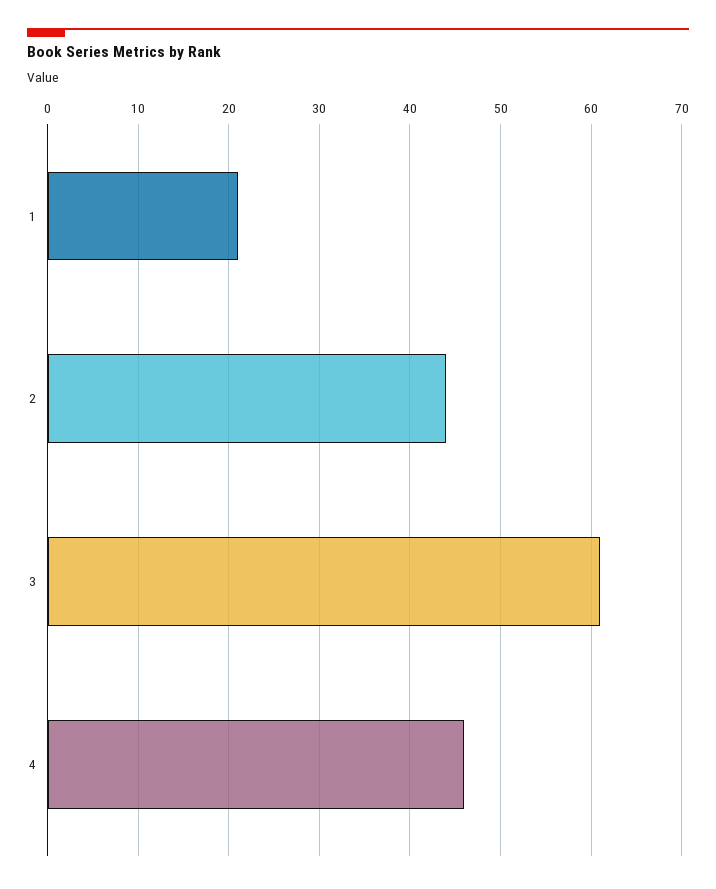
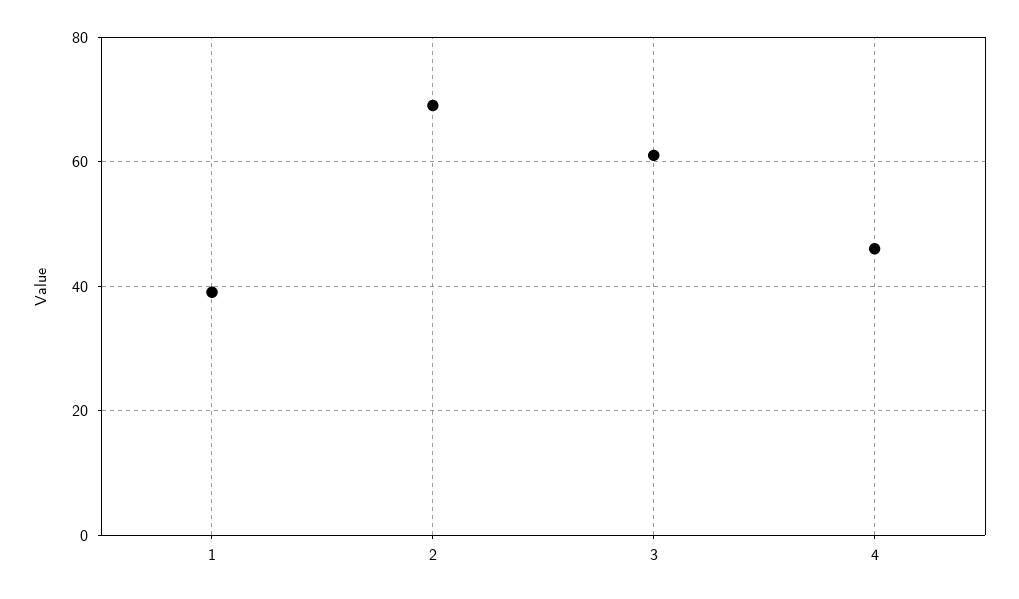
  {
-   "1": 21,
+   "1": 40,
-   "2": 44,
+   "2": 70,
    "3": 61,
    "4": 46
  }

